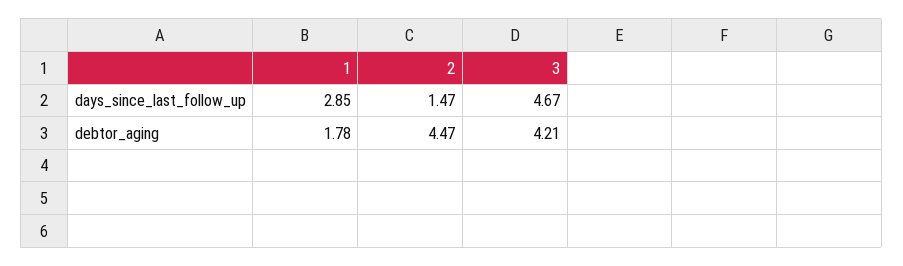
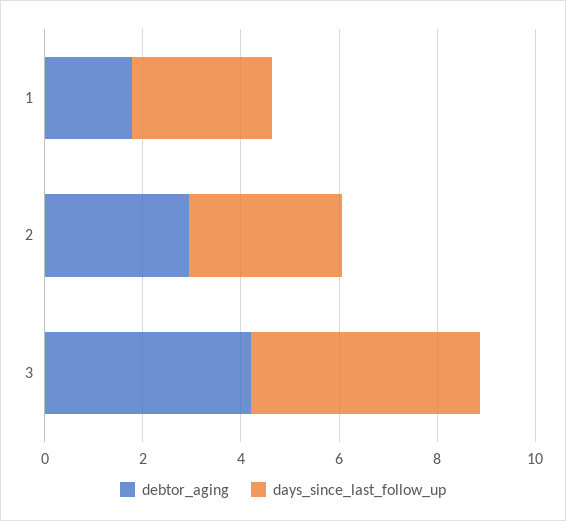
  {
    "days_since_last_follow_up": {
      "1": 2.85,
-     "2": 1.47,
+     "2": 3,
      "3": 4.67
    },
    "debtor_aging": {
      "1": 1.78,
-     "2": 4.47,
+     "2": 3,
      "3": 4.21
    }
  }

